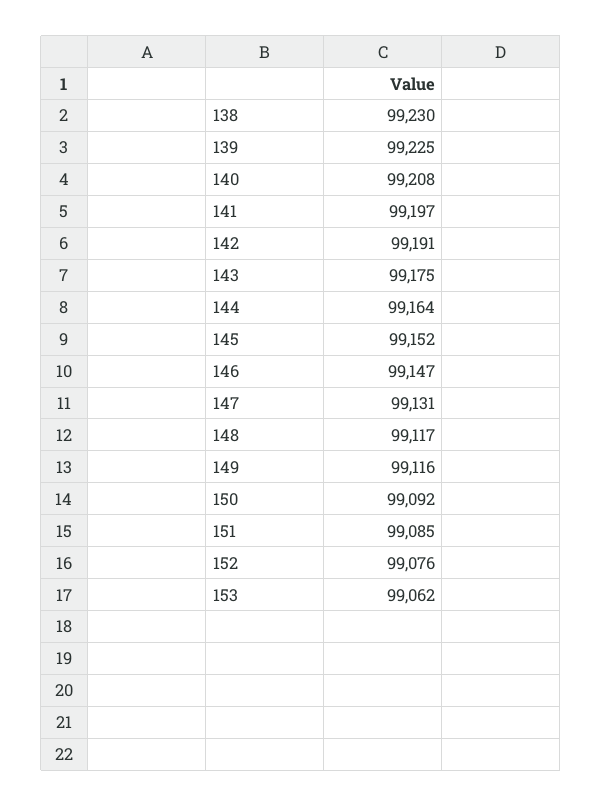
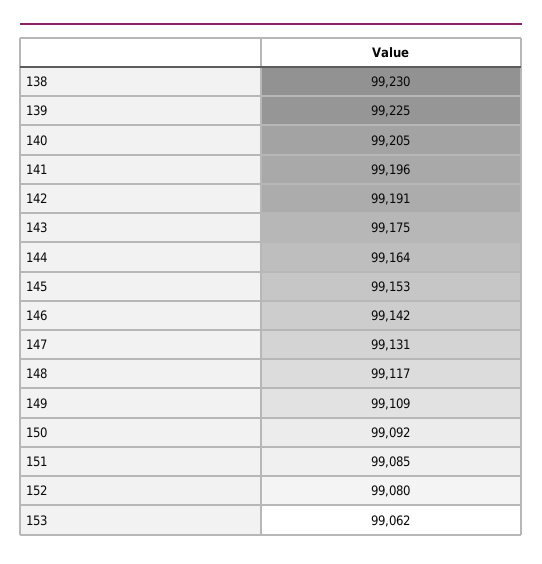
  {
    "138": 99230,
    "139": 99225,
-   "140": 99208,
+   "140": 99205,
-   "141": 99197,
+   "141": 99196,
    "142": 99191,
    "143": 99175,
    "144": 99164,
-   "145": 99152,
+   "145": 99153,
-   "146": 99147,
+   "146": 99142,
    "147": 99131,
    "148": 99117,
-   "149": 99116,
+   "149": 99109,
    "150": 99092,
    "151": 99085,
-   "152": 99076,
+   "152": 99080,
    "153": 99062
  }

